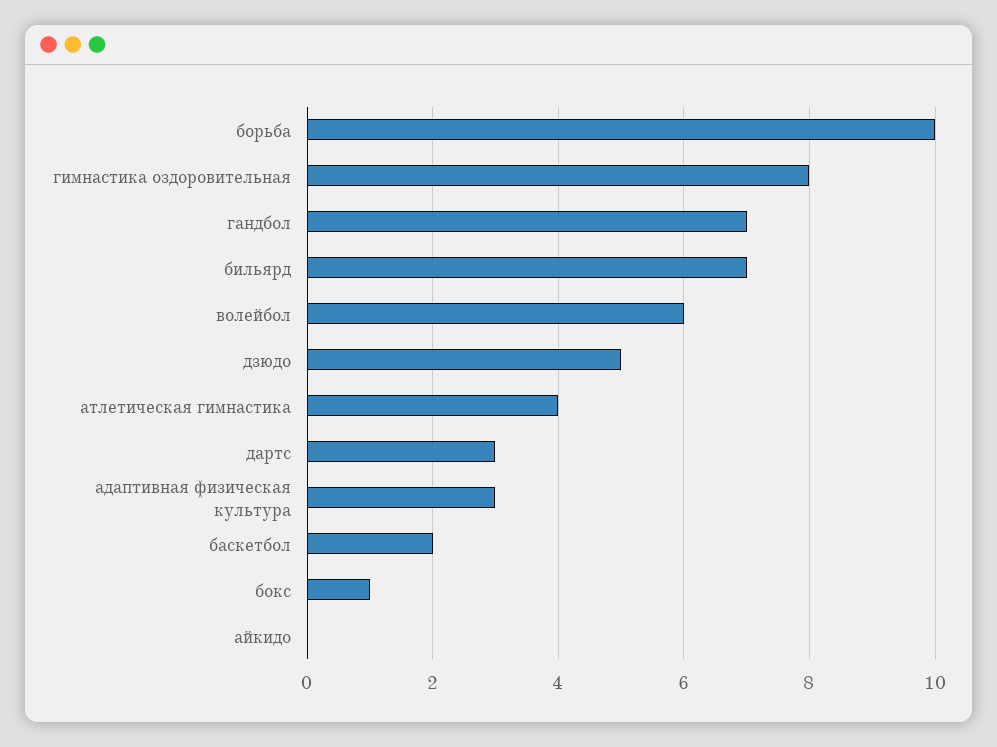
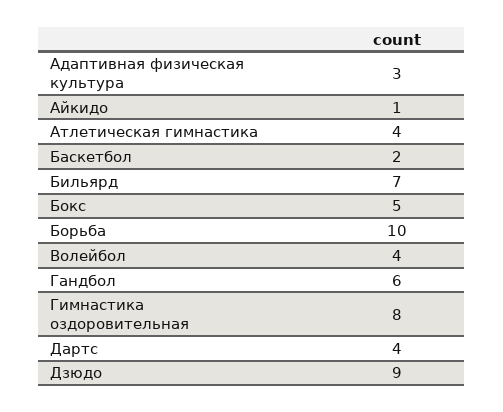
  {
    "борьба": 10,
    "гимнастика оздоровительная": 8,
-   "гандбол": 7,
+   "гандбол": 6,
    "бильярд": 7,
-   "волейбол": 6,
+   "волейбол": 4,
-   "дзюдо": 5,
+   "дзюдо": 9,
    "атлетическая гимнастика": 4,
-   "дартс": 3,
+   "дартс": 4,
    "адаптивная физическая культура": 3,
    "баскетбол": 2,
-   "бокс": 1,
+   "бокс": 5,
-   "айкидо": 0
+   "айкидо": 1
  }

